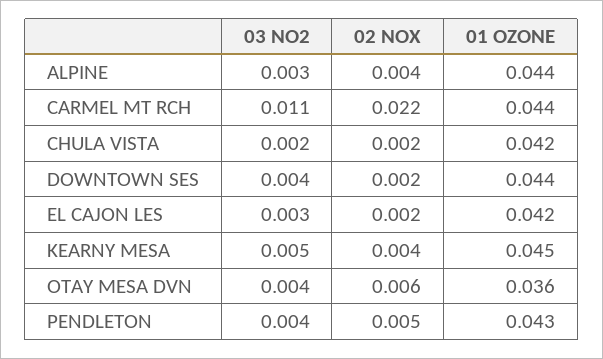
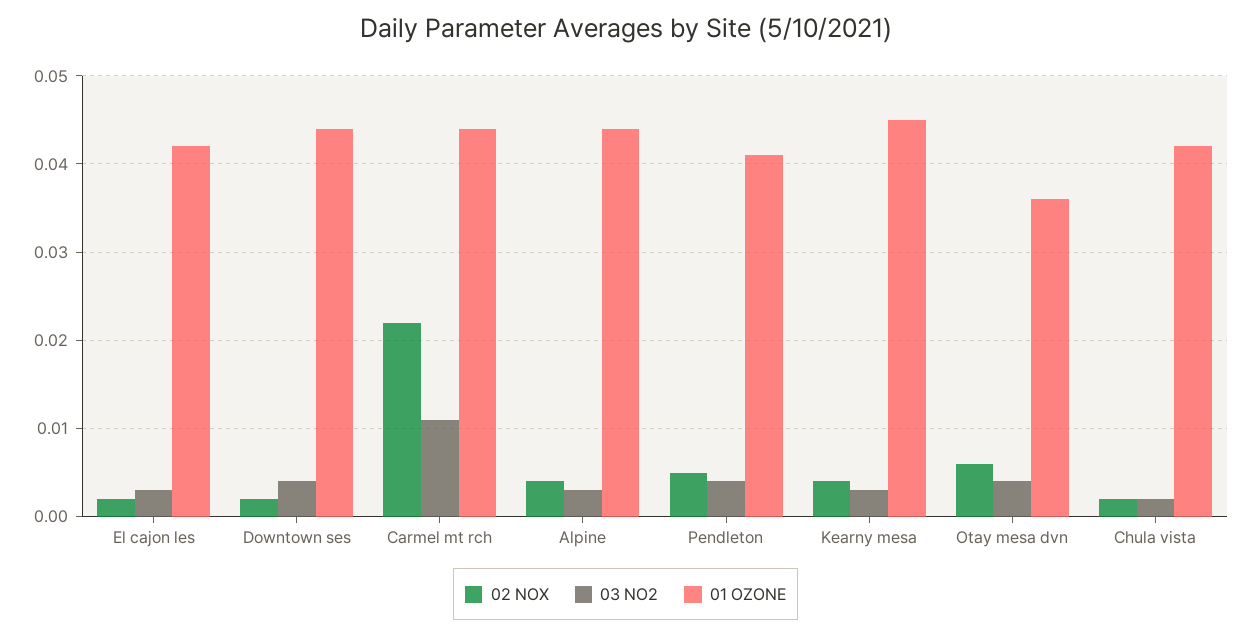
  {
    "03 NO2": {
      "ALPINE": 0.003,
      "CARMEL MT RCH": 0.011,
      "CHULA VISTA": 0.002,
      "DOWNTOWN SES": 0.004,
      "EL CAJON LES": 0.003,
-     "KEARNY MESA": 0.005,
+     "KEARNY MESA": 0.003,
      "OTAY MESA DVN": 0.004,
      "PENDLETON": 0.004
    },
    "02 NOX": {
      "ALPINE": 0.004,
      "CARMEL MT RCH": 0.022,
      "CHULA VISTA": 0.002,
      "DOWNTOWN SES": 0.002,
      "EL CAJON LES": 0.002,
      "KEARNY MESA": 0.004,
      "OTAY MESA DVN": 0.006,
      "PENDLETON": 0.005
    },
    "01 OZONE": {
      "ALPINE": 0.044,
      "CARMEL MT RCH": 0.044,
      "CHULA VISTA": 0.042,
      "DOWNTOWN SES": 0.044,
      "EL CAJON LES": 0.042,
      "KEARNY MESA": 0.045,
      "OTAY MESA DVN": 0.036,
-     "PENDLETON": 0.043
+     "PENDLETON": 0.041
    }
  }

